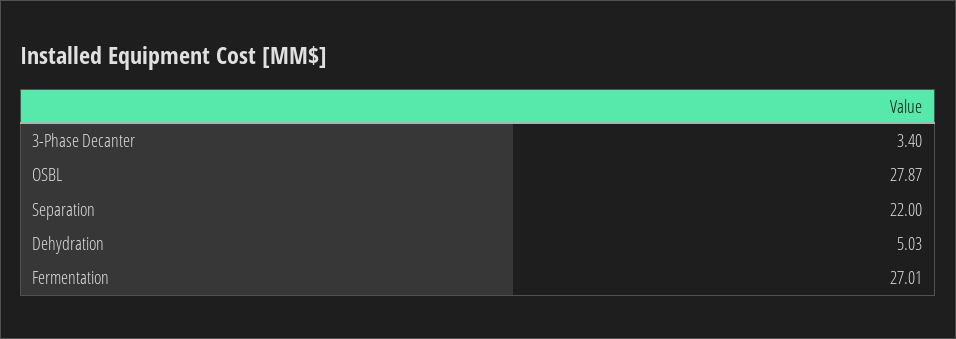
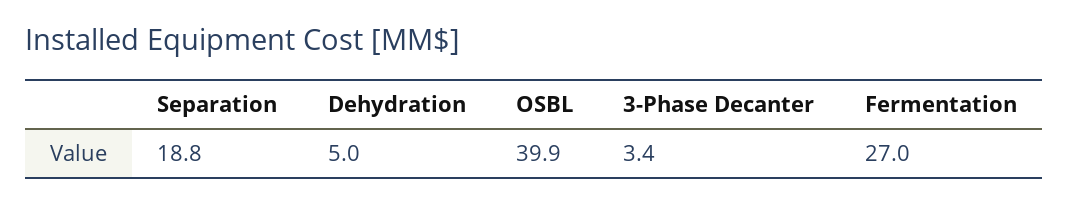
  {
    "3-Phase Decanter": 3.4,
-   "OSBL": 27.87,
+   "OSBL": 39.9,
-   "Separation": 22,
+   "Separation": 18.8,
    "Dehydration": 5.03,
    "Fermentation": 27.01
  }

